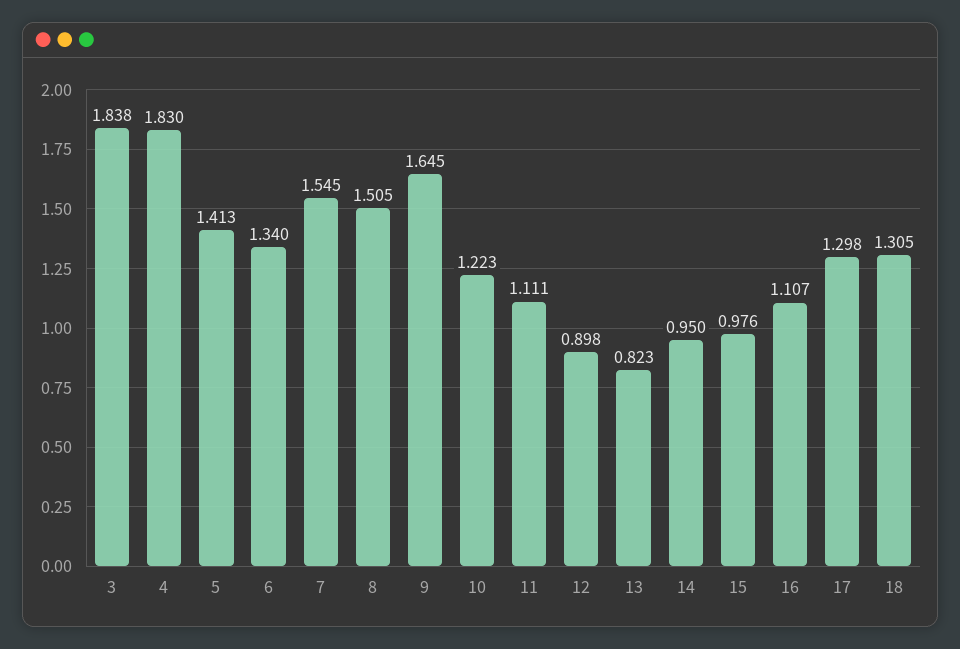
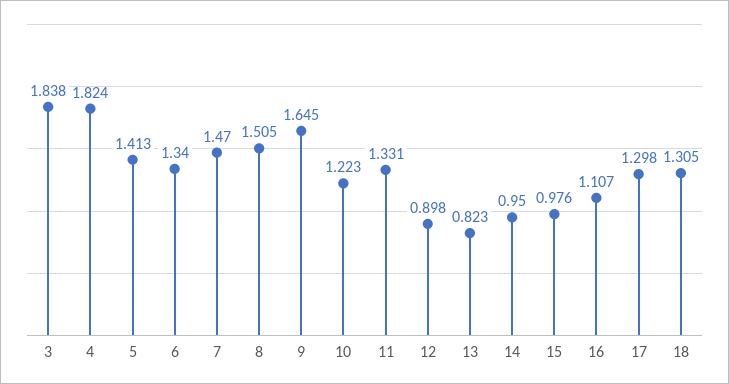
  {
    "3": 1.838,
-   "4": 1.83,
+   "4": 1.824,
    "5": 1.413,
    "6": 1.34,
-   "7": 1.545,
+   "7": 1.47,
    "8": 1.505,
    "9": 1.645,
    "10": 1.223,
-   "11": 1.111,
+   "11": 1.331,
    "12": 0.898,
    "13": 0.823,
    "14": 0.95,
    "15": 0.976,
    "16": 1.107,
    "17": 1.298,
    "18": 1.305
  }

